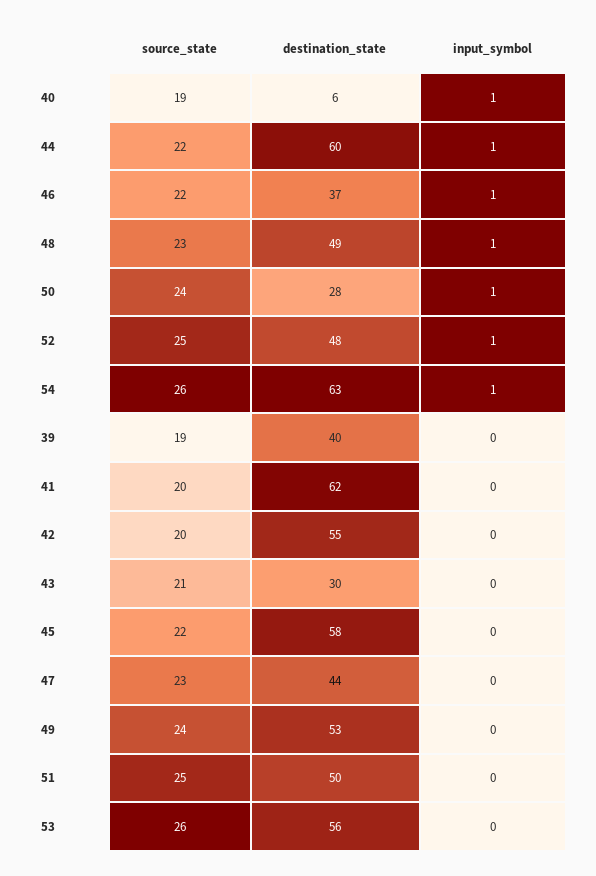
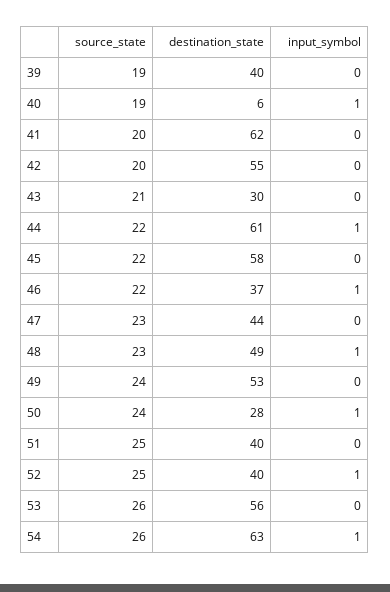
  {
    "source_state": {
      "40": 19,
      "44": 22,
      "46": 22,
      "48": 23,
      "50": 24,
      "52": 25,
      "54": 26,
      "39": 19,
      "41": 20,
      "42": 20,
      "43": 21,
      "45": 22,
      "47": 23,
      "49": 24,
      "51": 25,
      "53": 26
    },
    "destination_state": {
      "40": 6,
-     "44": 60,
+     "44": 61,
      "46": 37,
      "48": 49,
      "50": 28,
-     "52": 48,
+     "52": 40,
      "54": 63,
      "39": 40,
      "41": 62,
      "42": 55,
      "43": 30,
      "45": 58,
      "47": 44,
      "49": 53,
-     "51": 50,
+     "51": 40,
      "53": 56
    },
    "input_symbol": {
      "40": 1,
      "44": 1,
      "46": 1,
      "48": 1,
      "50": 1,
      "52": 1,
      "54": 1,
      "39": 0,
      "41": 0,
      "42": 0,
      "43": 0,
      "45": 0,
      "47": 0,
      "49": 0,
      "51": 0,
      "53": 0
    }
  }

